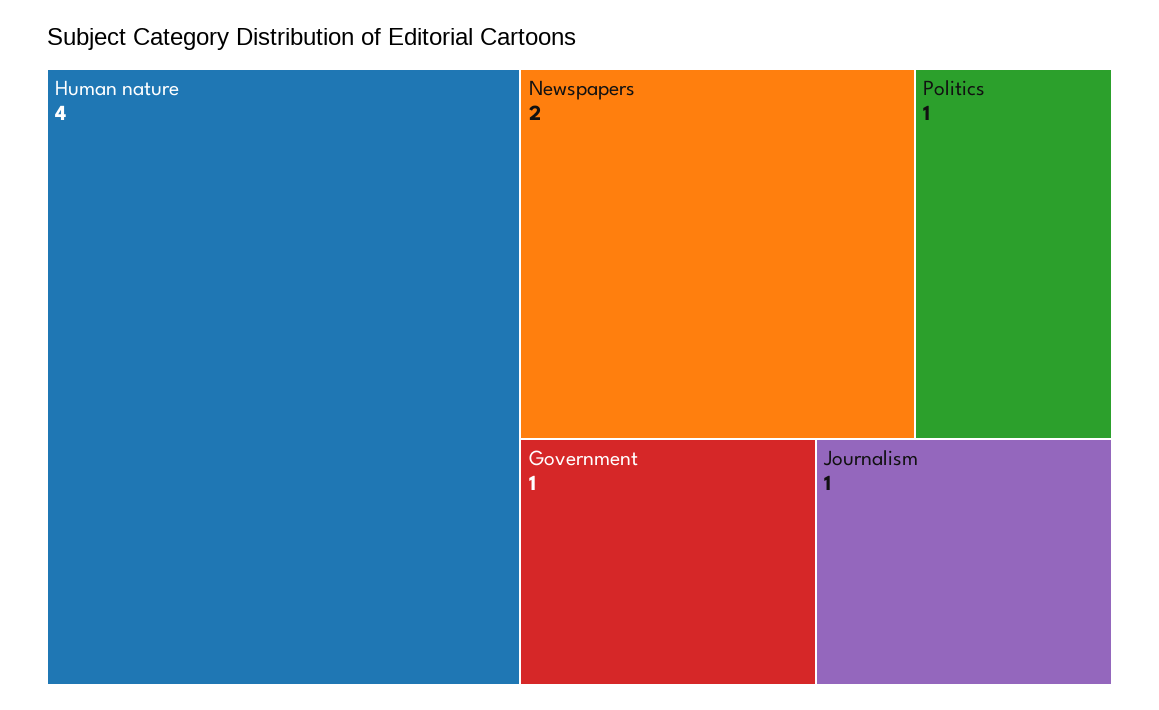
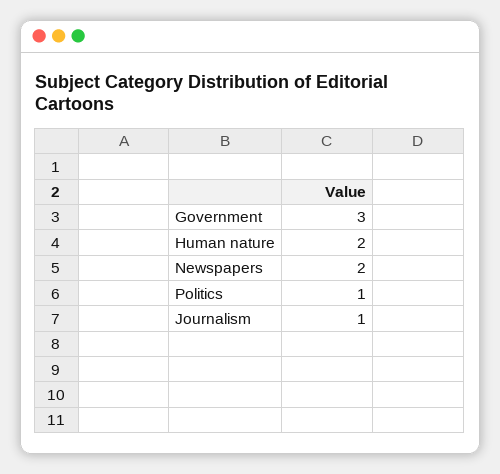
  {
-   "Human nature": 4,
+   "Human nature": 2,
    "Newspapers": 2,
    "Politics": 1,
-   "Government": 1,
+   "Government": 3,
    "Journalism": 1
  }

